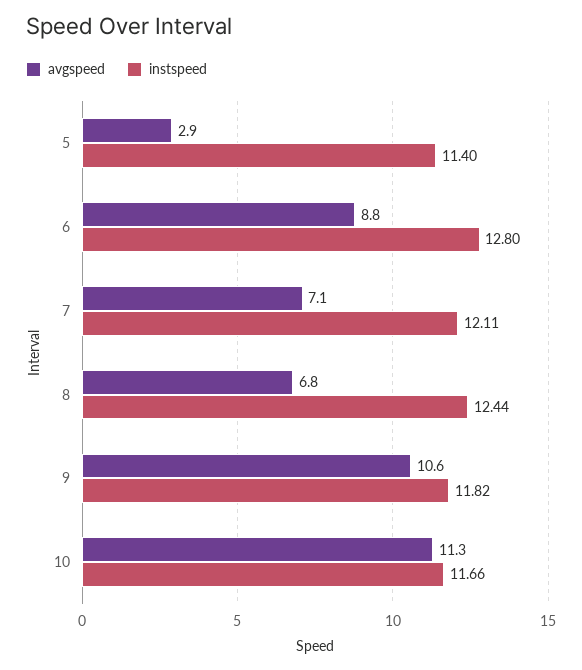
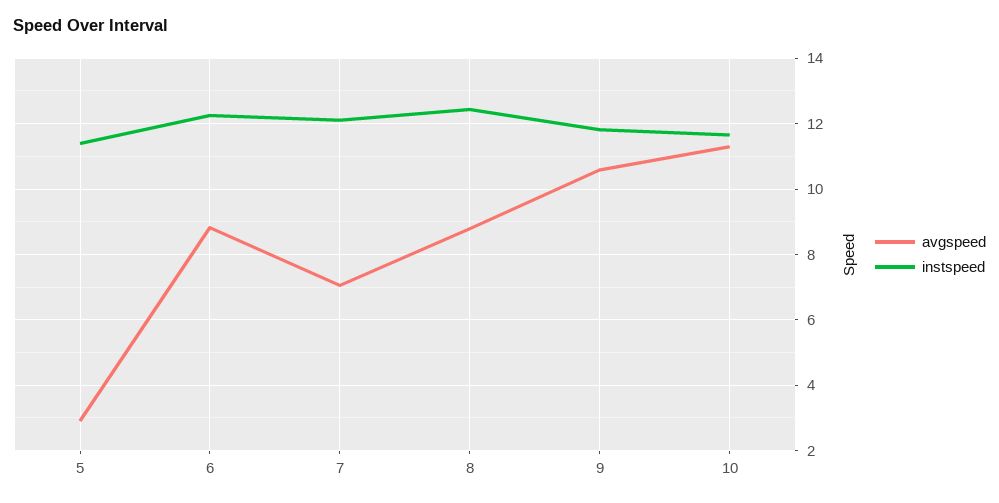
  {
    "avgspeed": {
      "5": 2.9,
      "6": 8.8,
      "7": 7.1,
-     "8": 6.8,
+     "8": 8.8,
      "9": 10.6,
      "10": 11.3
    },
    "instspeed": {
      "5": 11.4,
-     "6": 12.8,
+     "6": 12.2,
      "7": 12.11,
      "8": 12.44,
      "9": 11.82,
      "10": 11.66
    }
  }

